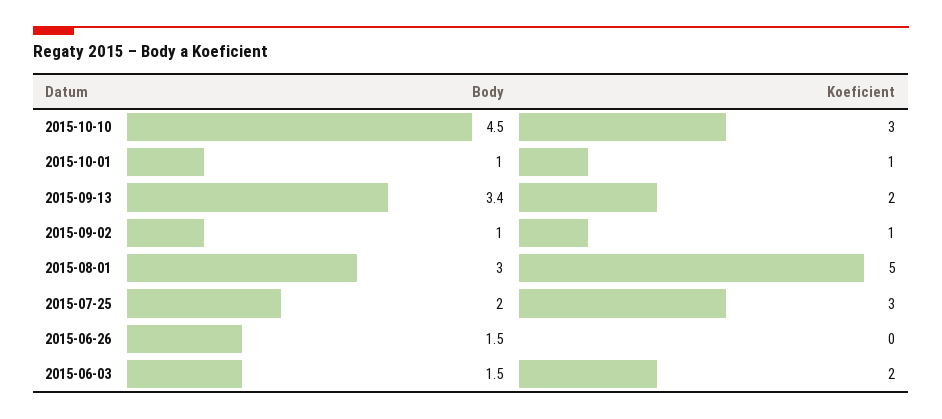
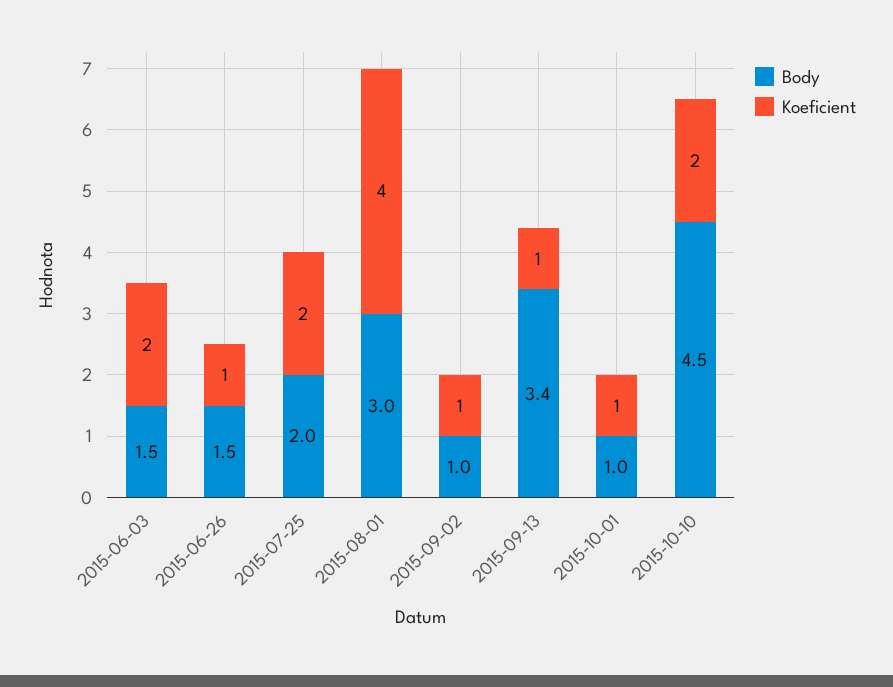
  {
    "Body": {
      "2015-10-10": 4.5,
      "2015-10-01": 1,
      "2015-09-13": 3.4,
      "2015-09-02": 1,
      "2015-08-01": 3,
      "2015-07-25": 2,
      "2015-06-26": 1.5,
      "2015-06-03": 1.5
    },
    "Koeficient": {
-     "2015-10-10": 3,
+     "2015-10-10": 2,
      "2015-10-01": 1,
-     "2015-09-13": 2,
+     "2015-09-13": 1,
      "2015-09-02": 1,
-     "2015-08-01": 5,
+     "2015-08-01": 4,
-     "2015-07-25": 3,
+     "2015-07-25": 2,
-     "2015-06-26": 0,
+     "2015-06-26": 1,
      "2015-06-03": 2
    }
  }

